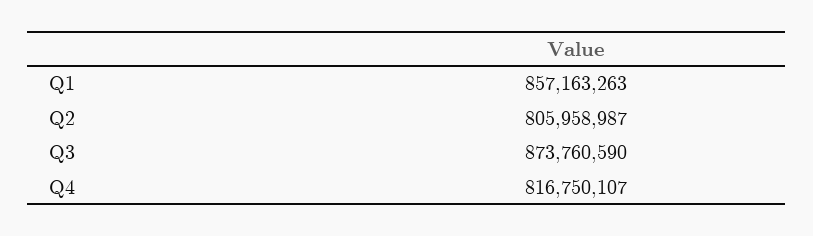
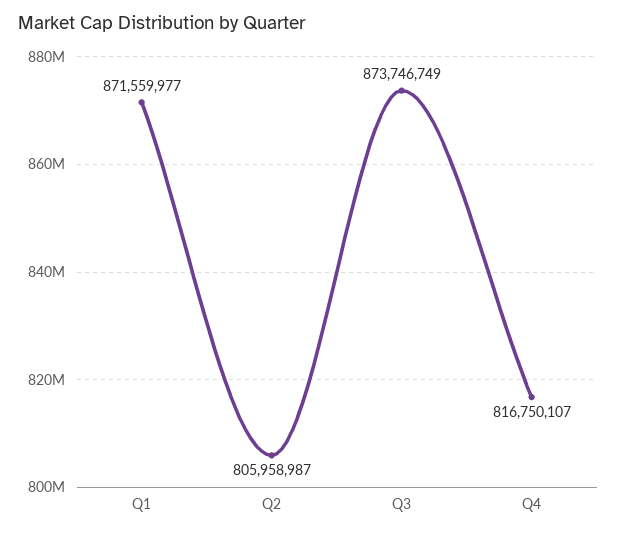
  {
-   "Q1": 857163263,
+   "Q1": 871559977,
    "Q2": 805958987,
-   "Q3": 873760590,
+   "Q3": 873746749,
    "Q4": 816750107
  }

